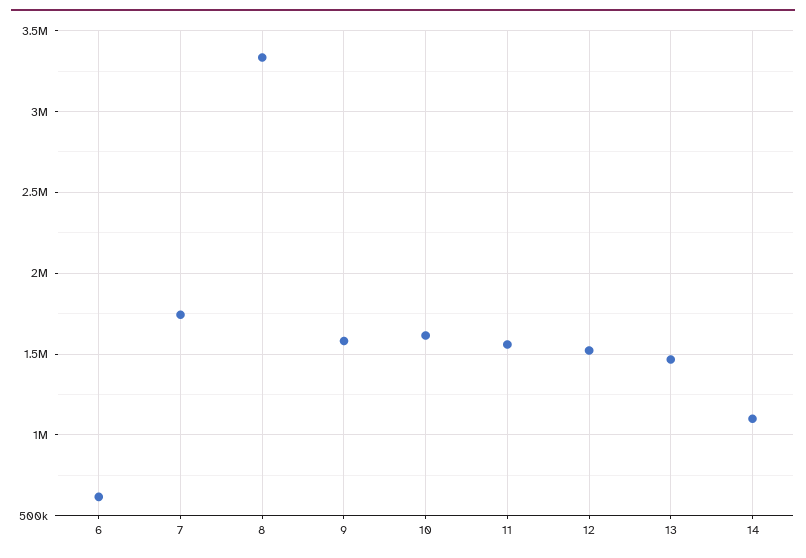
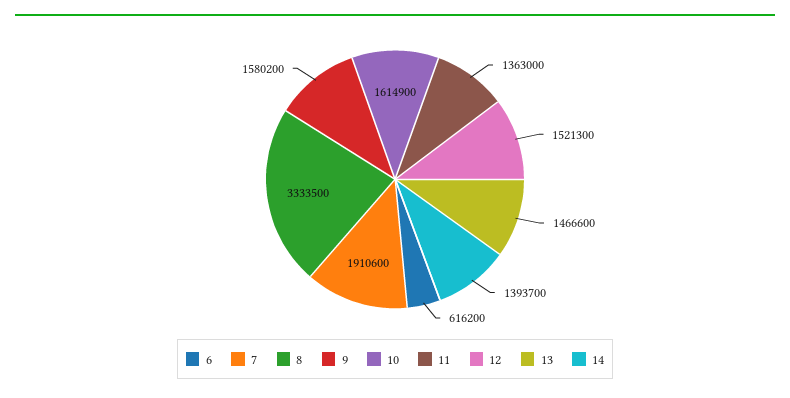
  {
    "6": 616200,
-   "7": 1750000,
+   "7": 1910600,
    "8": 3333500,
    "9": 1580200,
    "10": 1614900,
-   "11": 1550000,
+   "11": 1363000,
    "12": 1521300,
    "13": 1466600,
-   "14": 1100000
+   "14": 1393700
  }

